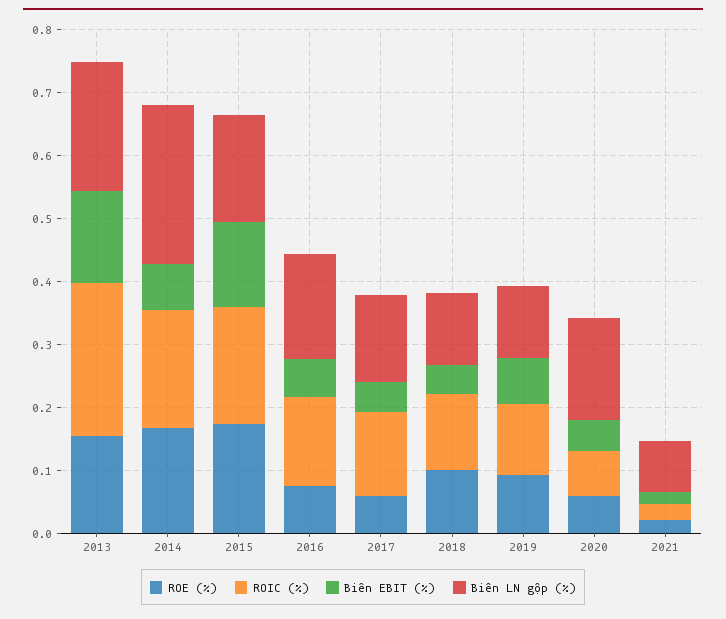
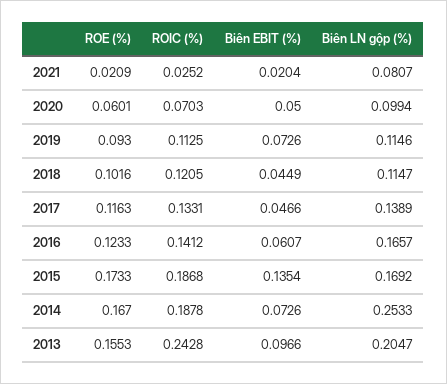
  {
    "ROE (%)": {
      "2013": 0.1553,
      "2014": 0.167,
      "2015": 0.1733,
-     "2016": 0.08,
+     "2016": 0.1233,
-     "2017": 0.06,
+     "2017": 0.1163,
      "2018": 0.1016,
      "2019": 0.093,
      "2020": 0.0601,
      "2021": 0.0209
    },
    "ROIC (%)": {
      "2013": 0.2428,
      "2014": 0.1878,
      "2015": 0.1868,
      "2016": 0.1412,
      "2017": 0.1331,
      "2018": 0.1205,
      "2019": 0.1125,
      "2020": 0.0703,
      "2021": 0.0252
    },
    "Biên EBIT (%)": {
-     "2013": 0.14,
+     "2013": 0.0966,
      "2014": 0.0726,
      "2015": 0.1354,
      "2016": 0.0607,
      "2017": 0.0466,
      "2018": 0.0449,
      "2019": 0.0726,
      "2020": 0.05,
      "2021": 0.0204
    },
    "Biên LN gộp (%)": {
      "2013": 0.2047,
      "2014": 0.2533,
      "2015": 0.1692,
      "2016": 0.1657,
      "2017": 0.1389,
      "2018": 0.1147,
      "2019": 0.1146,
-     "2020": 0.16,
+     "2020": 0.0994,
      "2021": 0.0807
    }
  }

